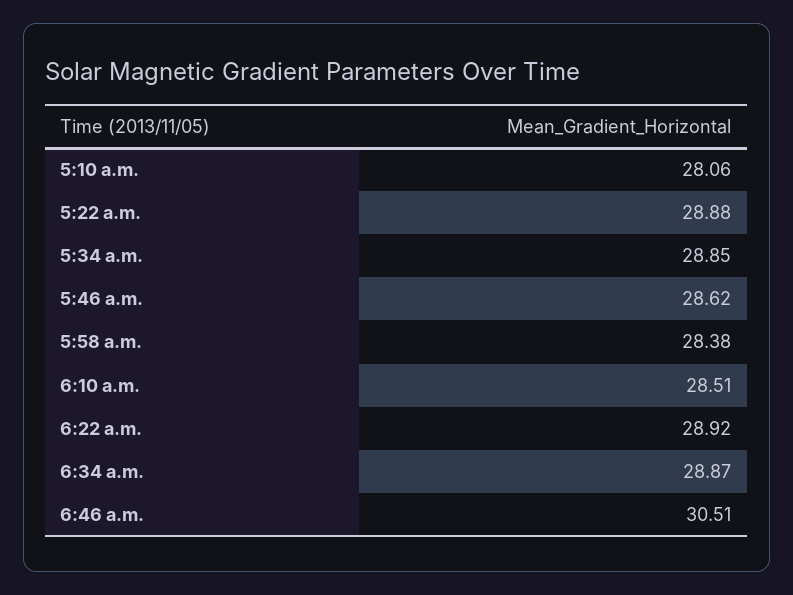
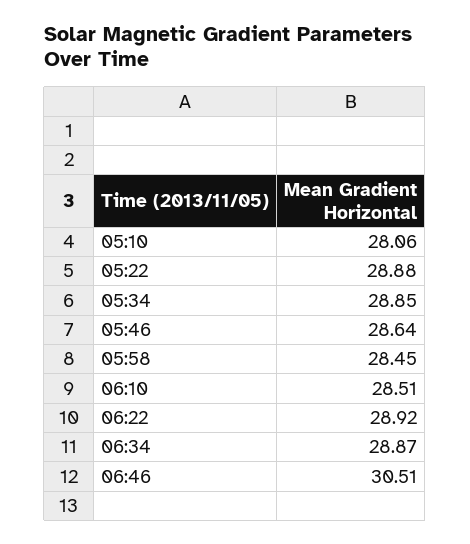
  {
    "5:10 a.m.": 28.06,
    "5:22 a.m.": 28.88,
    "5:34 a.m.": 28.85,
-   "5:46 a.m.": 28.62,
+   "5:46 a.m.": 28.64,
-   "5:58 a.m.": 28.38,
+   "5:58 a.m.": 28.45,
    "6:10 a.m.": 28.51,
    "6:22 a.m.": 28.92,
    "6:34 a.m.": 28.87,
    "6:46 a.m.": 30.51
  }

